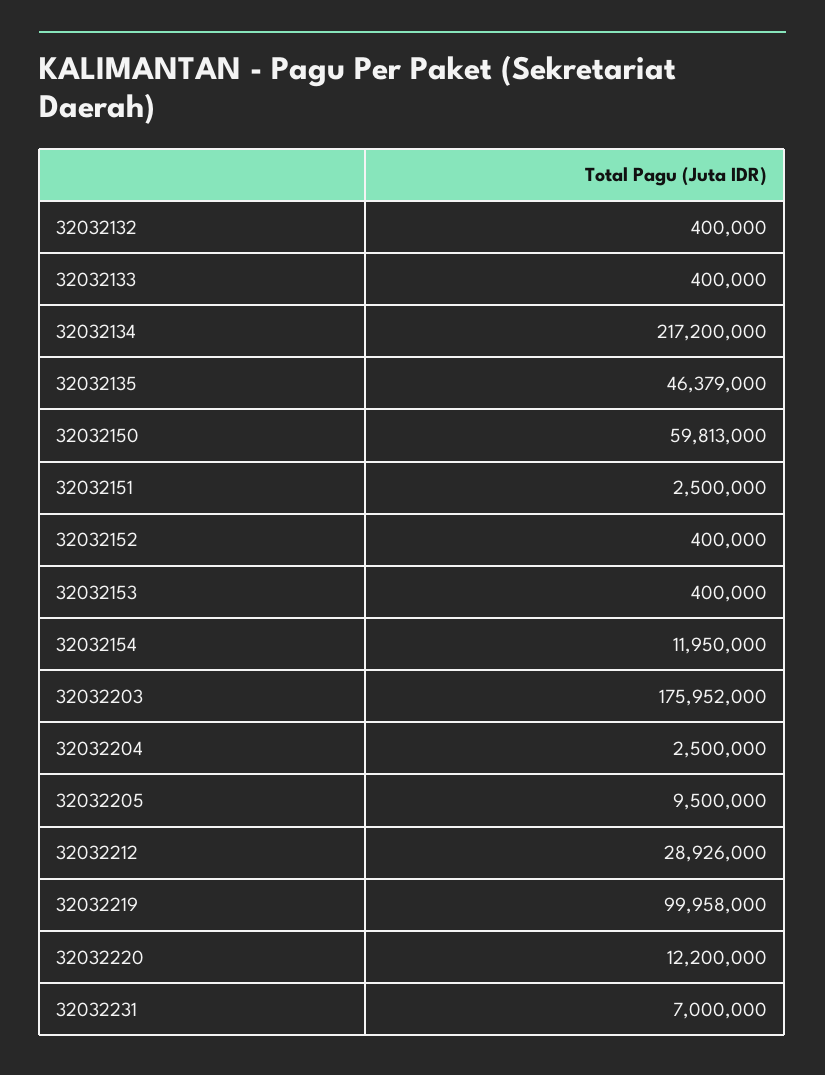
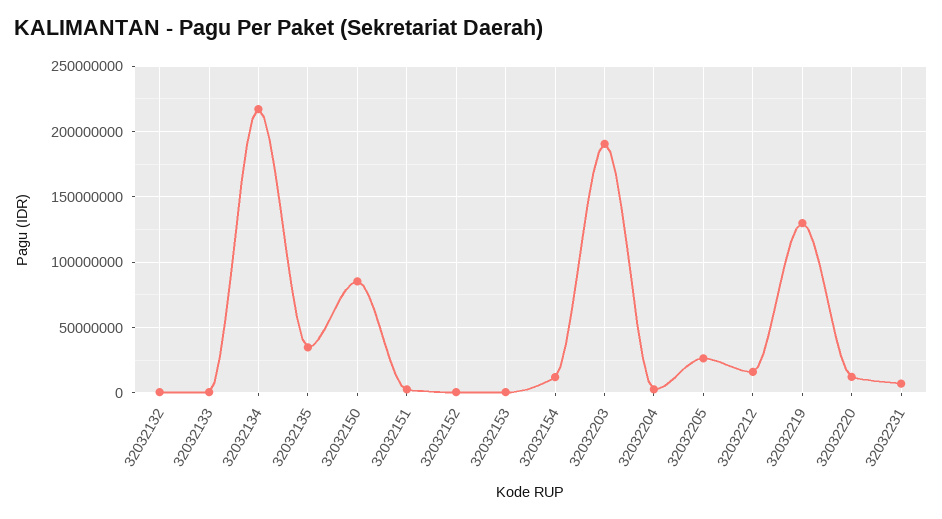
  {
    "32032132": 400000,
    "32032133": 400000,
    "32032134": 217200000,
-   "32032135": 46379000,
+   "32032135": 35000000,
-   "32032150": 59813000,
+   "32032150": 85000000,
    "32032151": 2500000,
    "32032152": 400000,
    "32032153": 400000,
    "32032154": 11950000,
-   "32032203": 175952000,
+   "32032203": 190000000,
    "32032204": 2500000,
-   "32032205": 9500000,
+   "32032205": 25000000,
-   "32032212": 28926000,
+   "32032212": 15000000,
-   "32032219": 99958000,
+   "32032219": 130000000,
    "32032220": 12200000,
    "32032231": 7000000
  }

